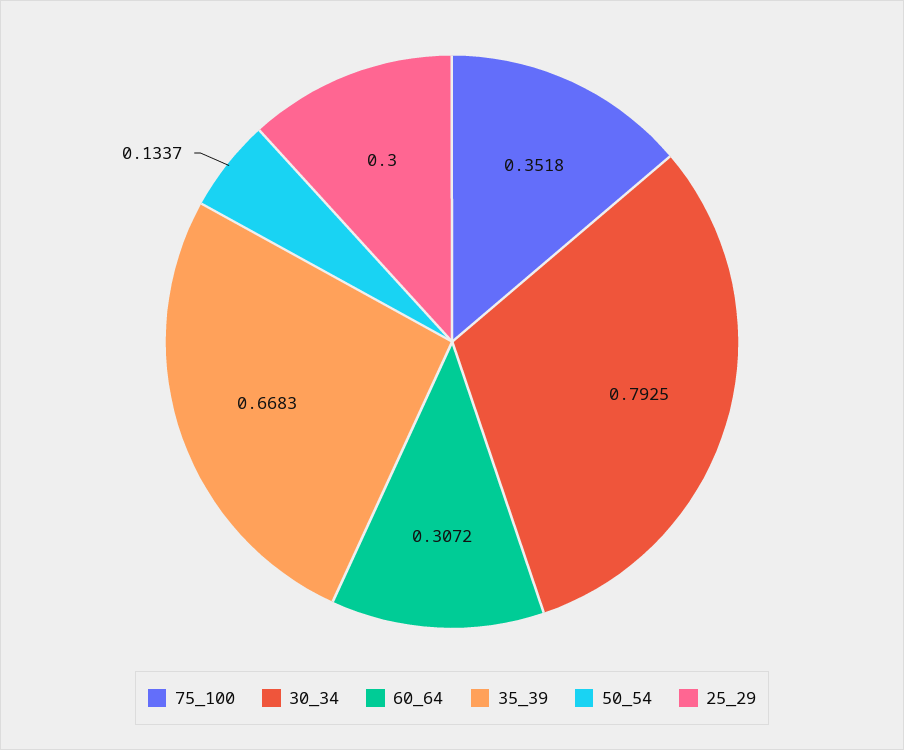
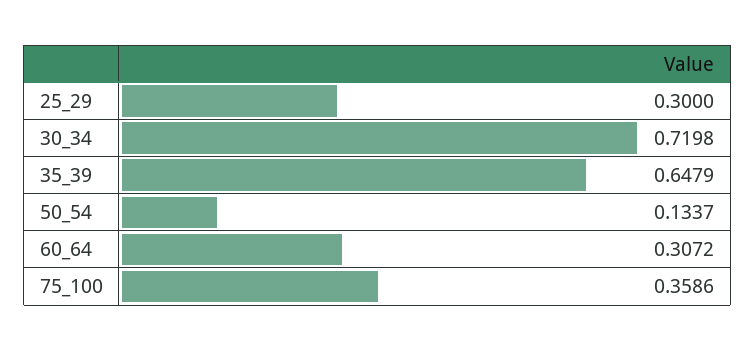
  {
-   "75_100": 0.3518,
+   "75_100": 0.3586,
-   "30_34": 0.7925,
+   "30_34": 0.7198,
    "60_64": 0.3072,
-   "35_39": 0.6683,
+   "35_39": 0.6479,
    "50_54": 0.1337,
    "25_29": 0.3
  }

